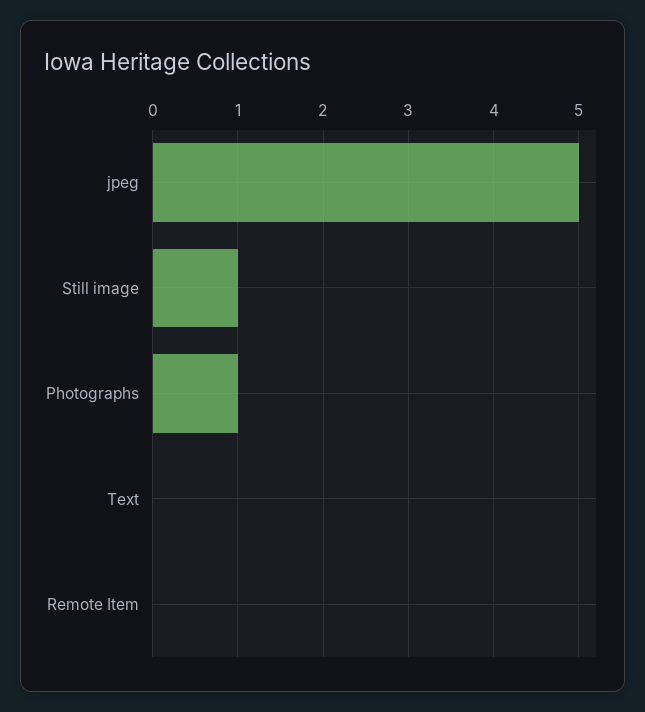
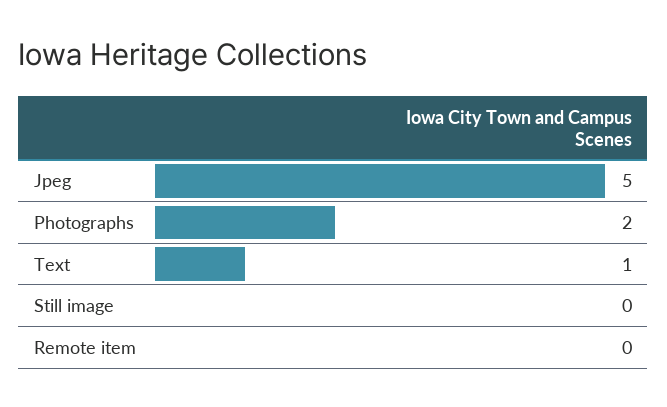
  {
    "jpeg": 5,
-   "Still image": 1,
+   "Still image": 0,
-   "Photographs": 1,
+   "Photographs": 2,
-   "Text": 0,
+   "Text": 1,
    "Remote Item": 0
  }

